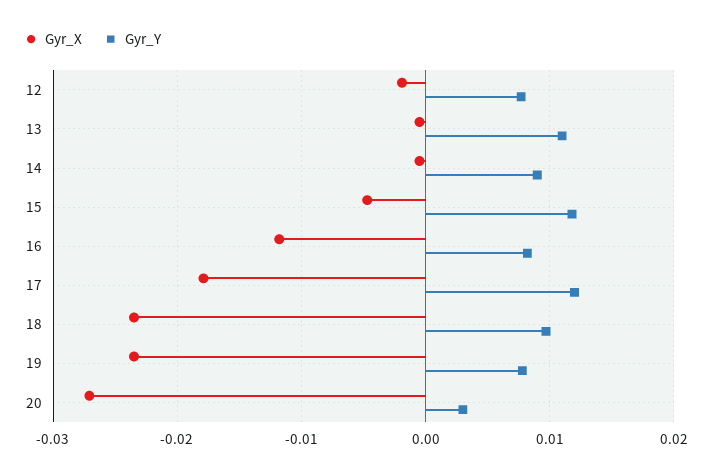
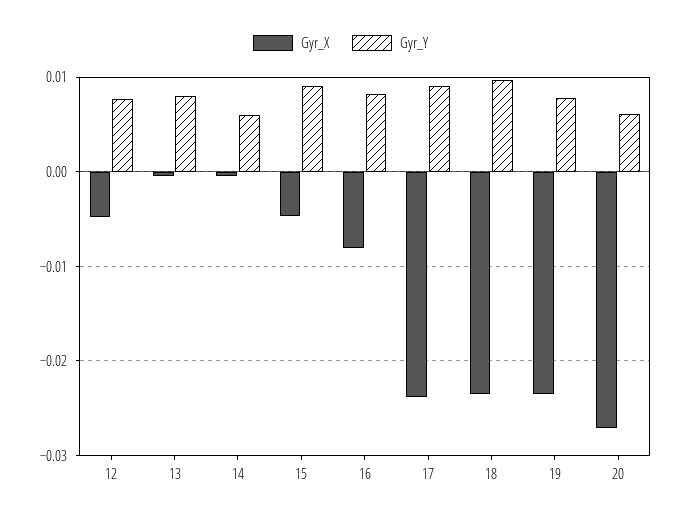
  {
    "Gyr_X": {
-     "12": -0.002,
+     "12": -0.005,
      "13": -0.001,
      "14": -0.001,
      "15": -0.005,
-     "16": -0.012,
+     "16": -0.008,
-     "17": -0.018,
+     "17": -0.024,
      "18": -0.024,
      "19": -0.024,
      "20": -0.027
    },
    "Gyr_Y": {
      "12": 0.008,
-     "13": 0.011,
+     "13": 0.008,
-     "14": 0.009,
+     "14": 0.006,
-     "15": 0.012,
+     "15": 0.009,
      "16": 0.008,
-     "17": 0.012,
+     "17": 0.009,
      "18": 0.01,
      "19": 0.008,
-     "20": 0.003
+     "20": 0.006
    }
  }

